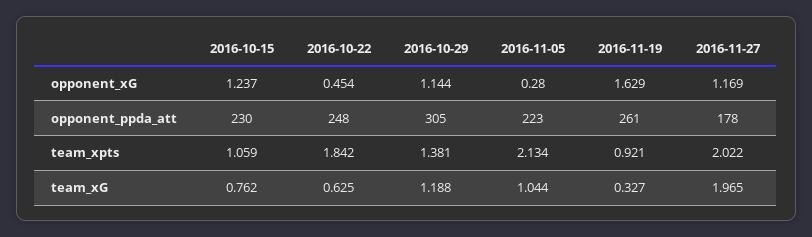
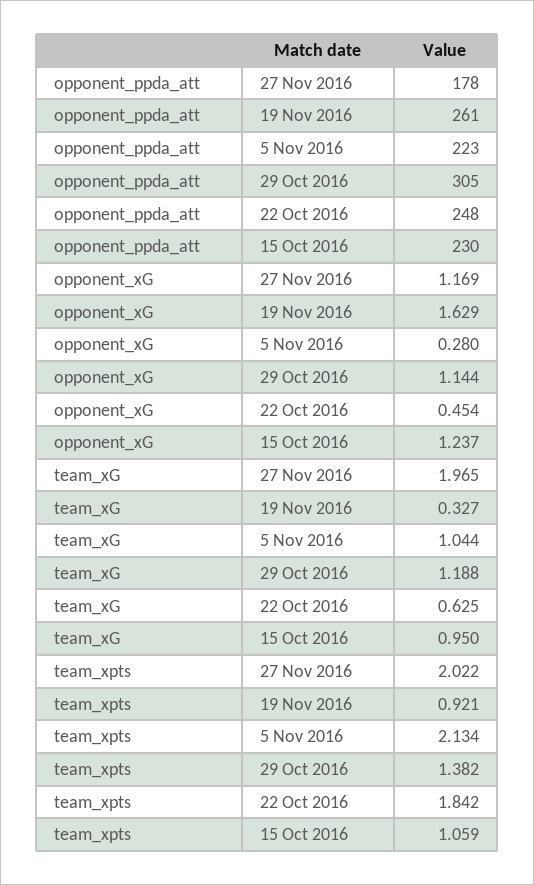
  {
    "2016-10-15": {
      "opponent_xG": 1.237,
      "opponent_ppda_att": 230,
      "team_xpts": 1.059,
-     "team_xG": 0.762
+     "team_xG": 0.95
    },
    "2016-10-22": {
      "opponent_xG": 0.454,
      "opponent_ppda_att": 248,
      "team_xpts": 1.842,
      "team_xG": 0.625
    },
    "2016-10-29": {
      "opponent_xG": 1.144,
      "opponent_ppda_att": 305,
-     "team_xpts": 1.381,
+     "team_xpts": 1.382,
      "team_xG": 1.188
    },
    "2016-11-05": {
      "opponent_xG": 0.28,
      "opponent_ppda_att": 223,
      "team_xpts": 2.134,
      "team_xG": 1.044
    },
    "2016-11-19": {
      "opponent_xG": 1.629,
      "opponent_ppda_att": 261,
      "team_xpts": 0.921,
      "team_xG": 0.327
    },
    "2016-11-27": {
      "opponent_xG": 1.169,
      "opponent_ppda_att": 178,
      "team_xpts": 2.022,
      "team_xG": 1.965
    }
  }

